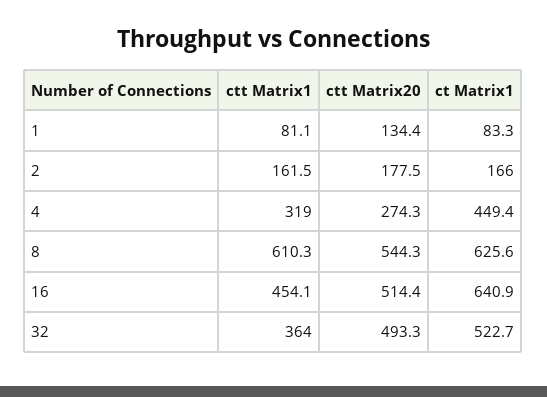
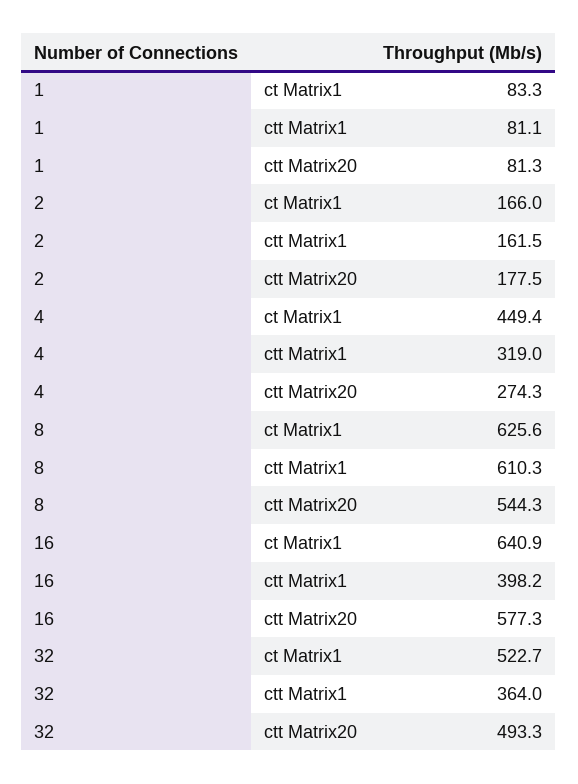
  {
    "ctt Matrix1": {
      "1": 81.1,
      "2": 161.5,
      "4": 319,
      "8": 610.3,
-     "16": 454.1,
+     "16": 398.2,
      "32": 364
    },
    "ctt Matrix20": {
-     "1": 134.4,
+     "1": 81.3,
      "2": 177.5,
      "4": 274.3,
      "8": 544.3,
-     "16": 514.4,
+     "16": 577.3,
      "32": 493.3
    },
    "ct Matrix1": {
      "1": 83.3,
      "2": 166,
      "4": 449.4,
      "8": 625.6,
      "16": 640.9,
      "32": 522.7
    }
  }

